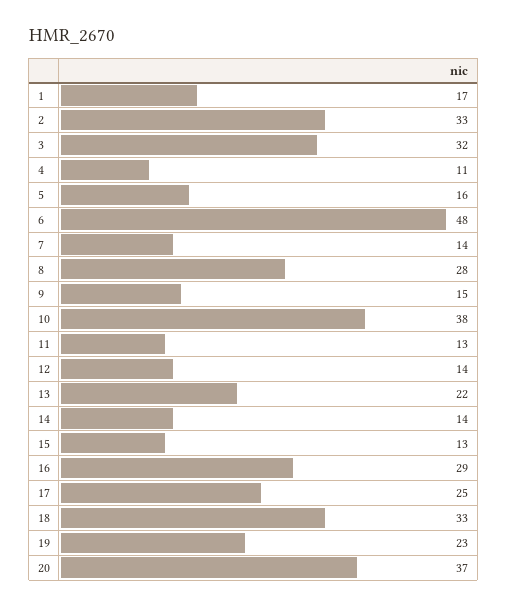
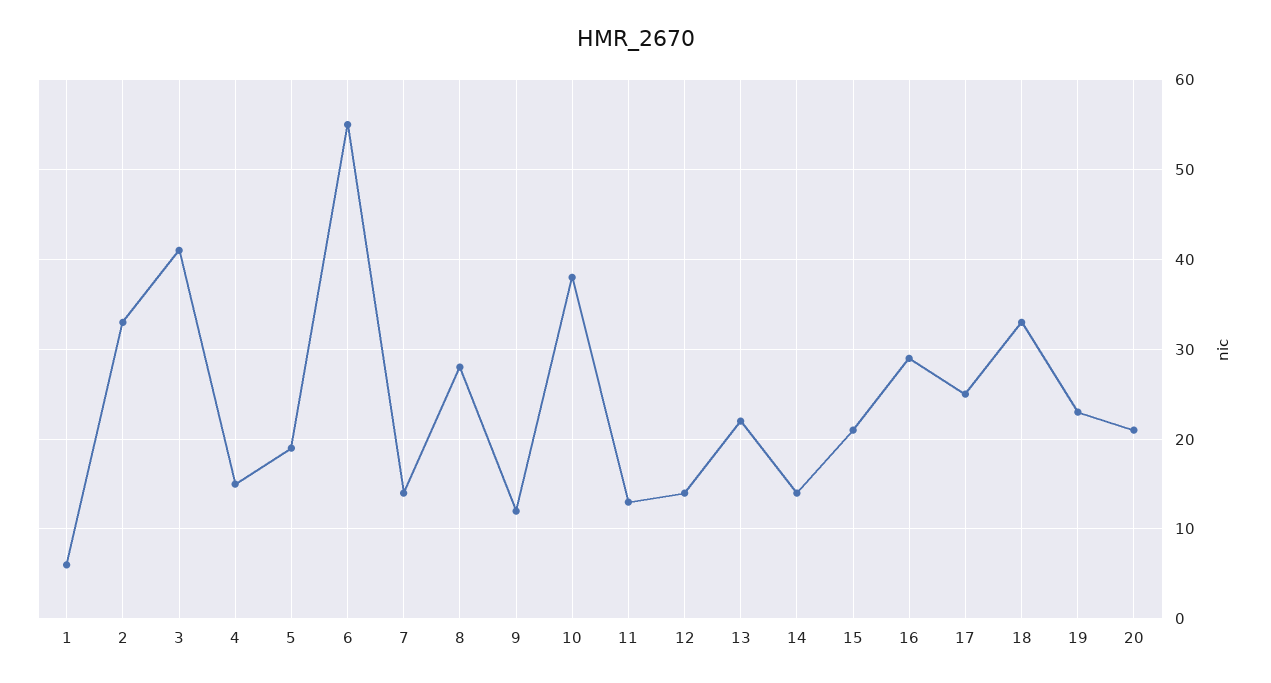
  {
-   "1": 17,
+   "1": 6,
    "2": 33,
-   "3": 32,
+   "3": 41,
-   "4": 11,
+   "4": 15,
-   "5": 16,
+   "5": 19,
-   "6": 48,
+   "6": 55,
    "7": 14,
    "8": 28,
-   "9": 15,
+   "9": 12,
    "10": 38,
    "11": 13,
    "12": 14,
    "13": 22,
    "14": 14,
-   "15": 13,
+   "15": 21,
    "16": 29,
    "17": 25,
    "18": 33,
    "19": 23,
-   "20": 37
+   "20": 21
  }

